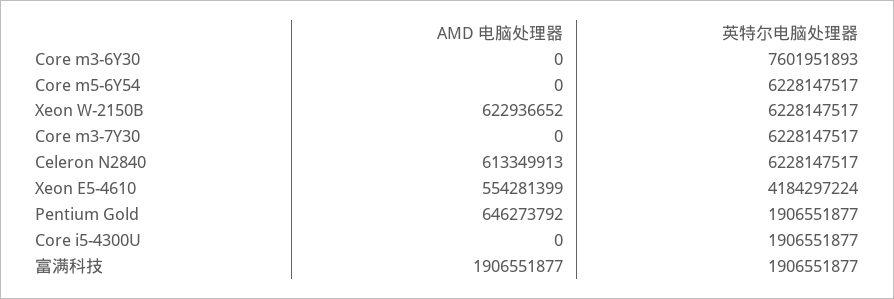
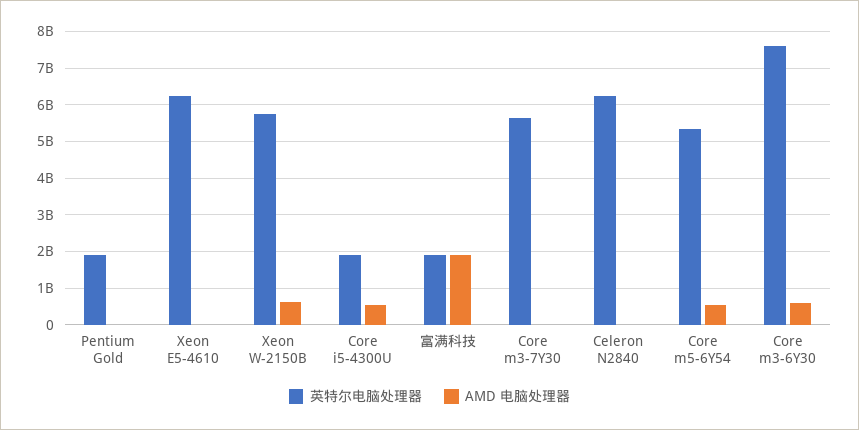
  {
    "AMD 电脑处理器": {
-     "Core m3-6Y30": 0,
+     "Core m3-6Y30": 600000000,
-     "Core m5-6Y54": 0,
+     "Core m5-6Y54": 600000000,
      "Xeon W-2150B": 622936652,
      "Core m3-7Y30": 0,
-     "Celeron N2840": 613349913,
+     "Celeron N2840": 0,
-     "Xeon E5-4610": 554281399,
+     "Xeon E5-4610": 0,
-     "Pentium Gold": 646273792,
+     "Pentium Gold": 0,
-     "Core i5-4300U": 0,
+     "Core i5-4300U": 600000000,
      "富满科技": 1906551877
    },
    "英特尔电脑处理器": {
      "Core m3-6Y30": 7601951893,
-     "Core m5-6Y54": 6228147517,
+     "Core m5-6Y54": 5400000000,
-     "Xeon W-2150B": 6228147517,
+     "Xeon W-2150B": 5800000000,
-     "Core m3-7Y30": 6228147517,
+     "Core m3-7Y30": 5600000000,
      "Celeron N2840": 6228147517,
-     "Xeon E5-4610": 4184297224,
+     "Xeon E5-4610": 6200000000,
      "Pentium Gold": 1906551877,
      "Core i5-4300U": 1906551877,
      "富满科技": 1906551877
    }
  }

